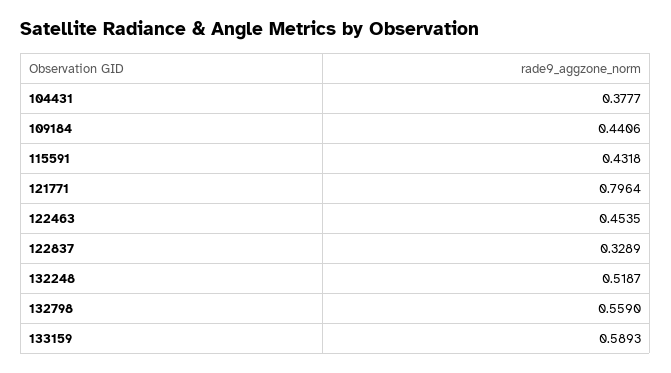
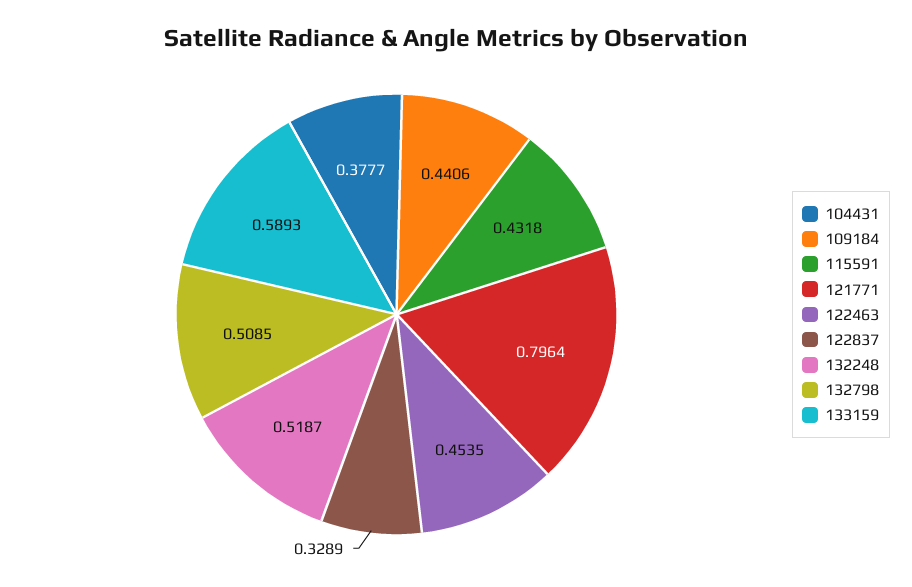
  {
    "104431": 0.3777,
    "109184": 0.4406,
    "115591": 0.4318,
    "121771": 0.7964,
    "122463": 0.4535,
    "122837": 0.3289,
    "132248": 0.5187,
-   "132798": 0.559,
+   "132798": 0.5085,
    "133159": 0.5893
  }

